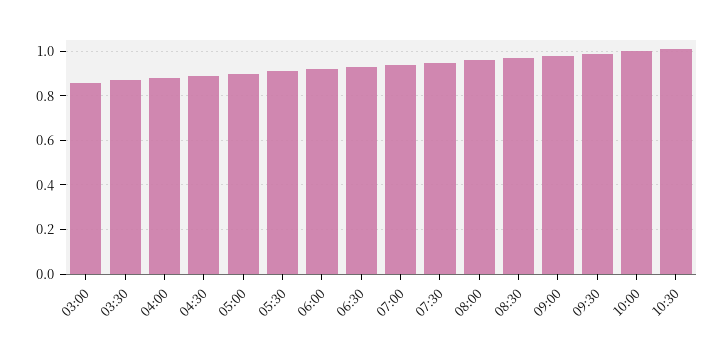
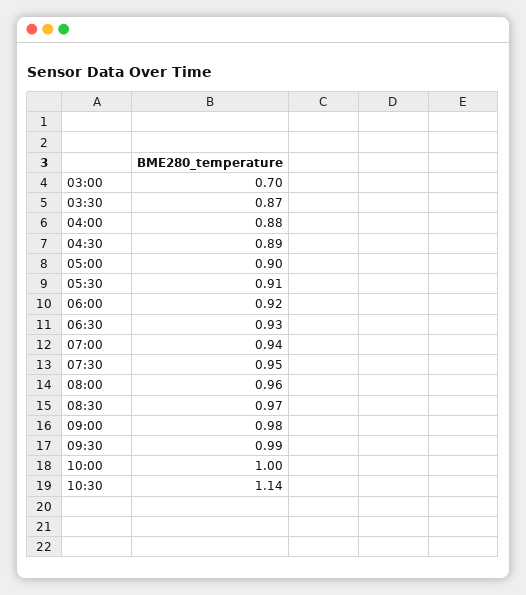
  {
-   "03:00": 0.85,
+   "03:00": 0.7,
    "03:30": 0.87,
    "04:00": 0.88,
    "04:30": 0.89,
    "05:00": 0.9,
    "05:30": 0.91,
    "06:00": 0.92,
    "06:30": 0.93,
    "07:00": 0.94,
    "07:30": 0.95,
    "08:00": 0.96,
    "08:30": 0.97,
    "09:00": 0.98,
    "09:30": 0.99,
    "10:00": 1,
-   "10:30": 1
+   "10:30": 1.14
  }

